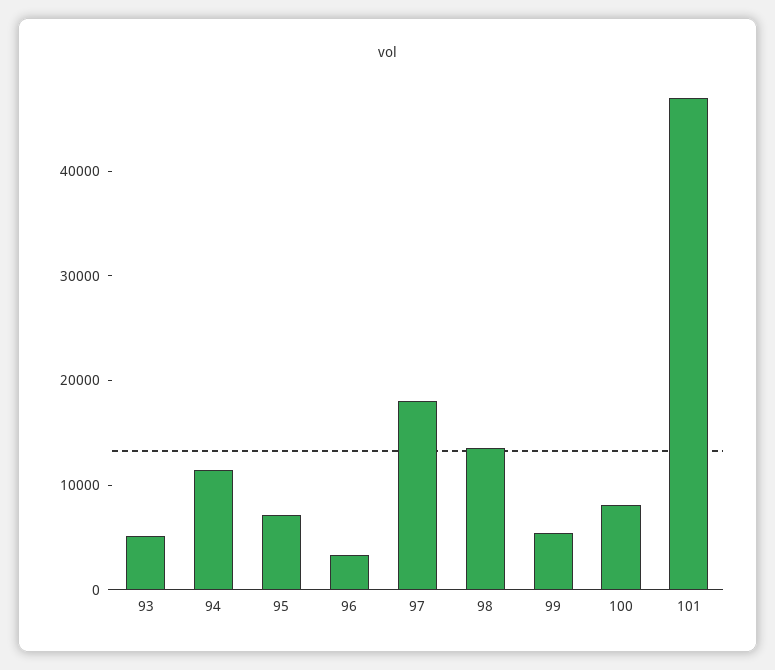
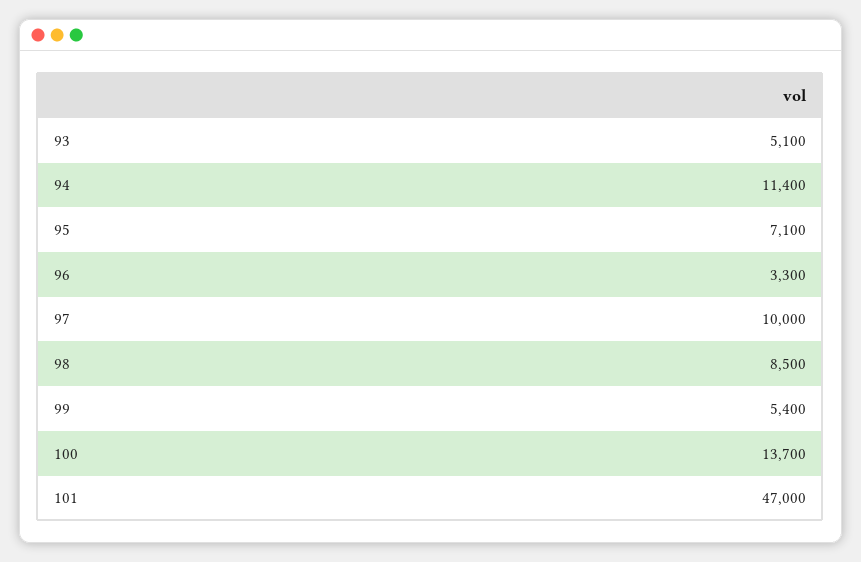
  {
    "93": 5100,
    "94": 11400,
    "95": 7100,
    "96": 3300,
-   "97": 18000,
+   "97": 10000,
-   "98": 14000,
+   "98": 8500,
    "99": 5400,
-   "100": 8000,
+   "100": 13700,
    "101": 47000
  }

